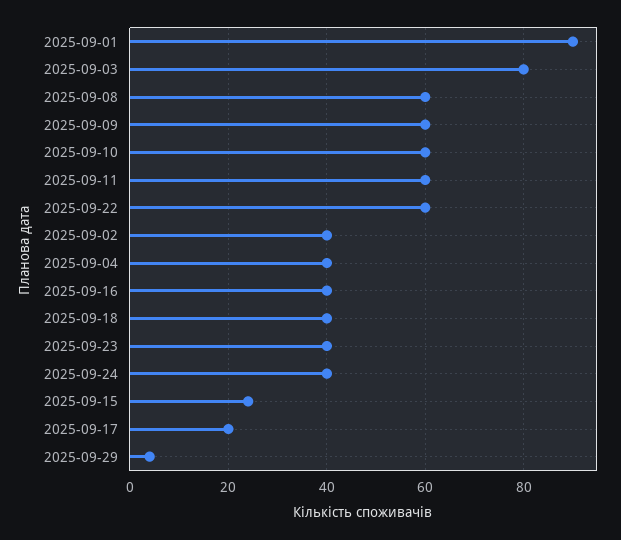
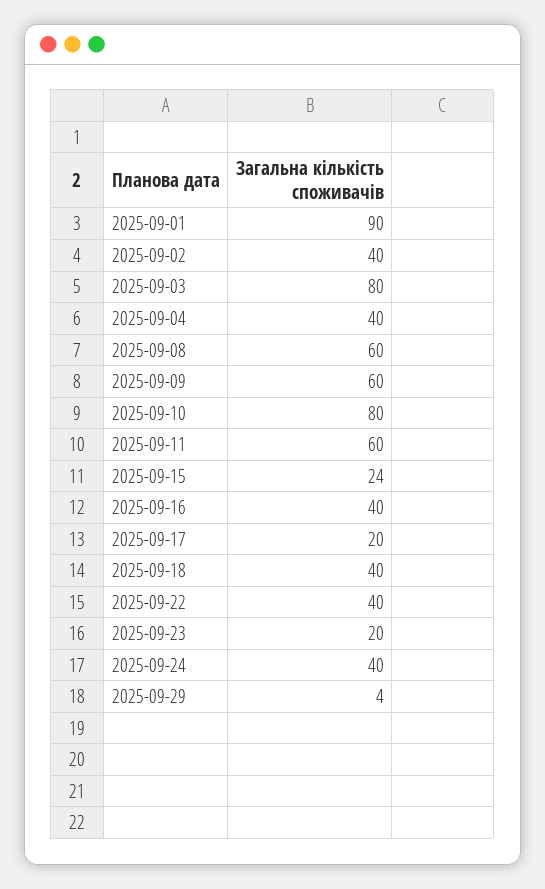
  {
    "2025-09-01": 90,
    "2025-09-03": 80,
    "2025-09-08": 60,
    "2025-09-09": 60,
-   "2025-09-10": 60,
+   "2025-09-10": 80,
    "2025-09-11": 60,
-   "2025-09-22": 60,
+   "2025-09-22": 40,
    "2025-09-02": 40,
    "2025-09-04": 40,
    "2025-09-16": 40,
    "2025-09-18": 40,
-   "2025-09-23": 40,
+   "2025-09-23": 20,
    "2025-09-24": 40,
    "2025-09-15": 24,
    "2025-09-17": 20,
    "2025-09-29": 4
  }

